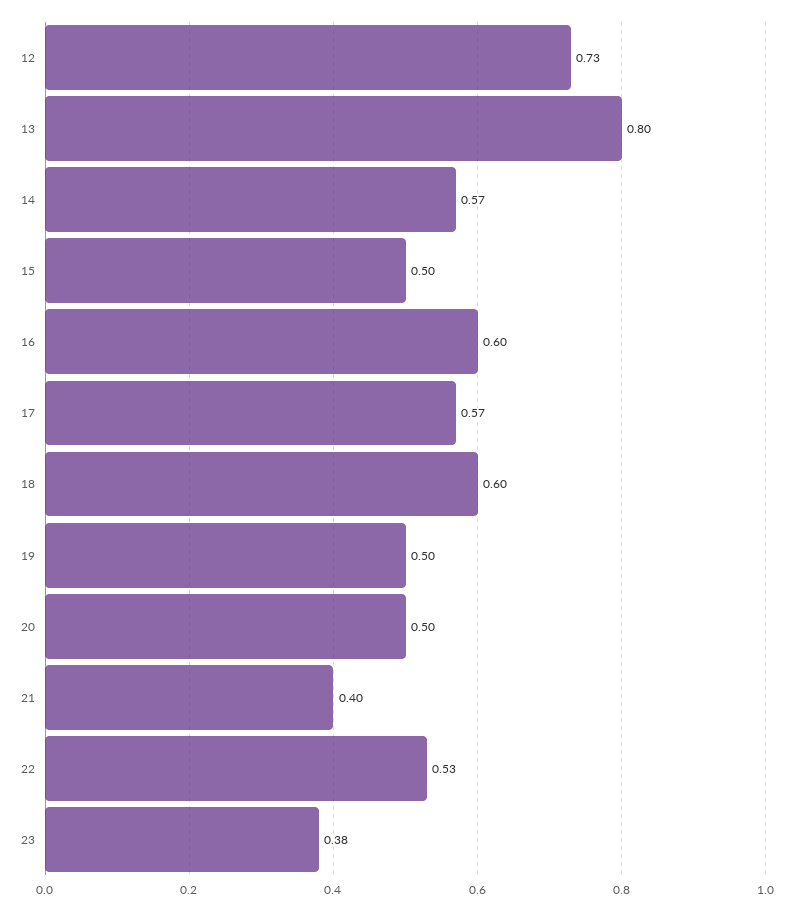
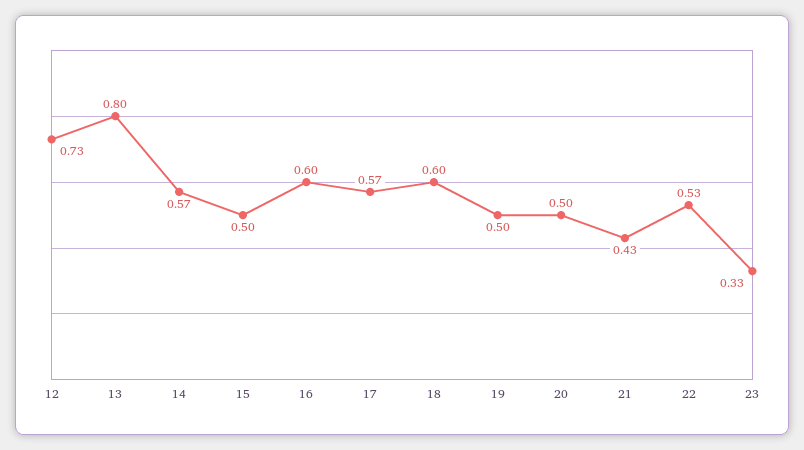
  {
    "12": 0.73,
    "13": 0.8,
    "14": 0.57,
    "15": 0.5,
    "16": 0.6,
    "17": 0.57,
    "18": 0.6,
    "19": 0.5,
    "20": 0.5,
-   "21": 0.4,
+   "21": 0.43,
    "22": 0.53,
-   "23": 0.38
+   "23": 0.33
  }

